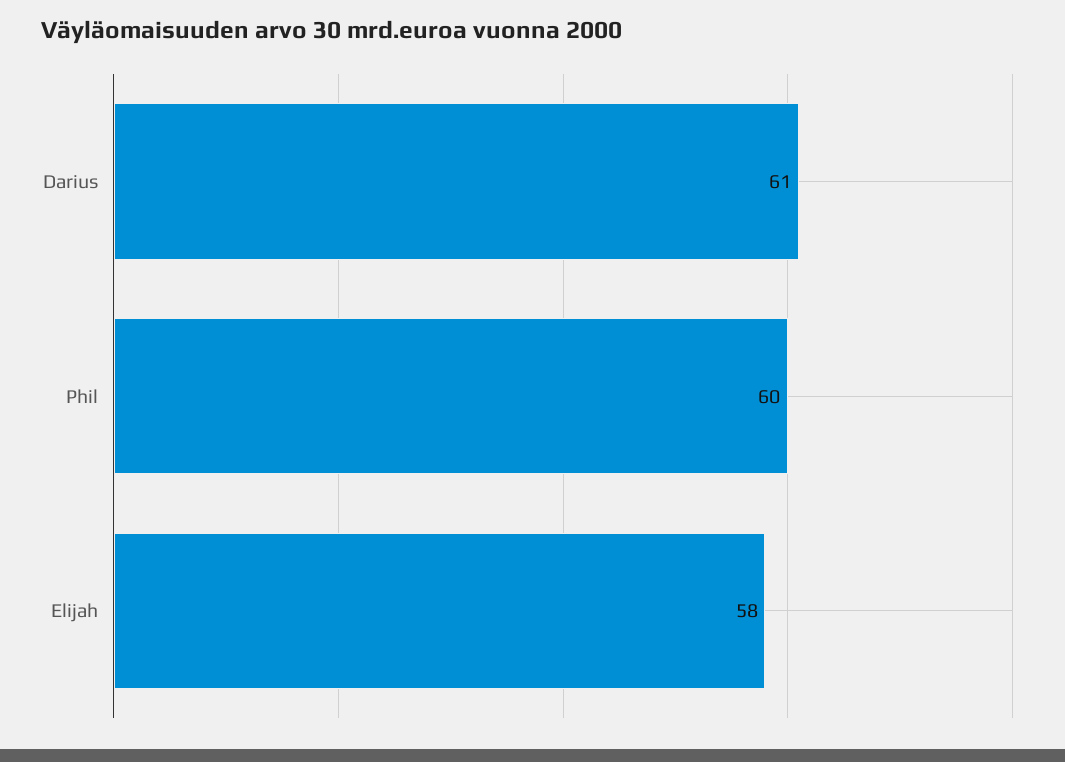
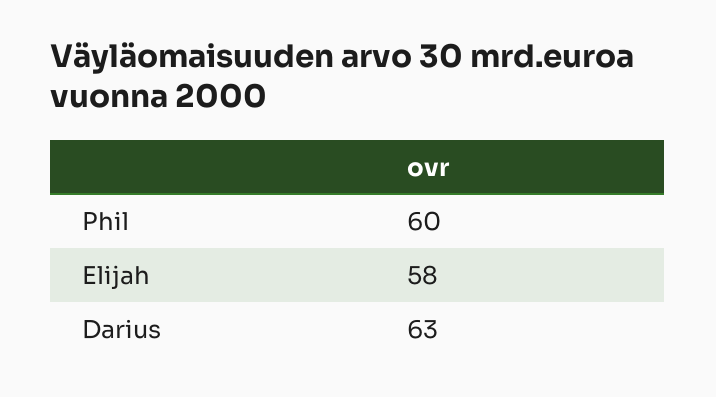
  {
-   "Darius": 61,
+   "Darius": 63,
    "Phil": 60,
    "Elijah": 58
  }

